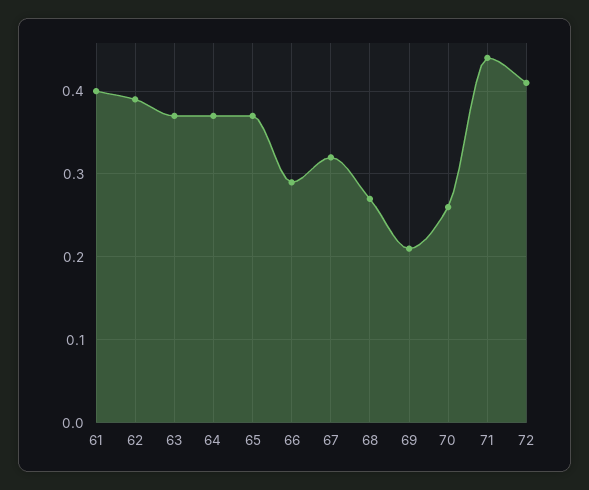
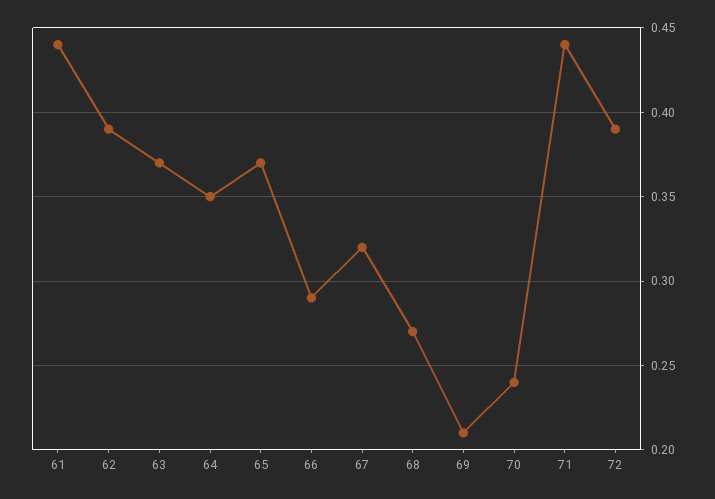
  {
-   "61": 0.4,
+   "61": 0.44,
    "62": 0.39,
    "63": 0.37,
-   "64": 0.37,
+   "64": 0.35,
    "65": 0.37,
    "66": 0.29,
    "67": 0.32,
    "68": 0.27,
    "69": 0.21,
-   "70": 0.26,
+   "70": 0.24,
    "71": 0.44,
-   "72": 0.41
+   "72": 0.39
  }

